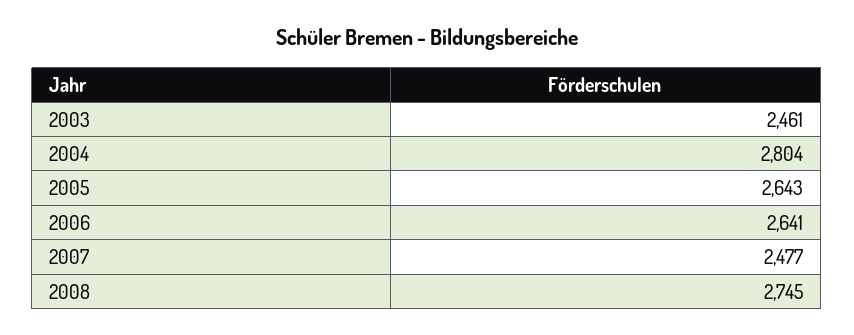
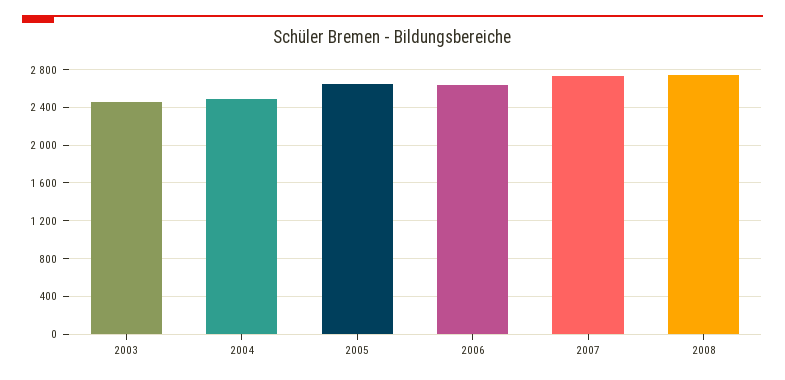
  {
    "2003": 2461,
-   "2004": 2804,
+   "2004": 2500,
    "2005": 2643,
    "2006": 2641,
-   "2007": 2477,
+   "2007": 2700,
    "2008": 2745
  }

